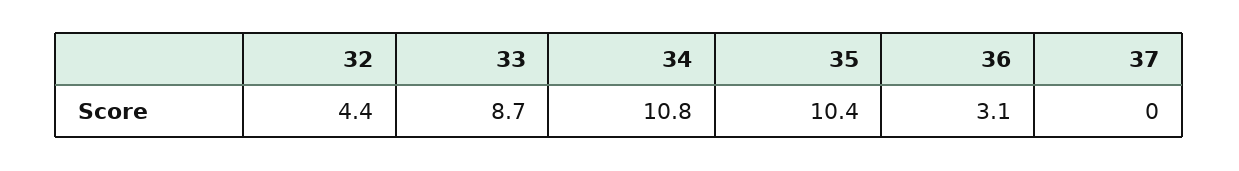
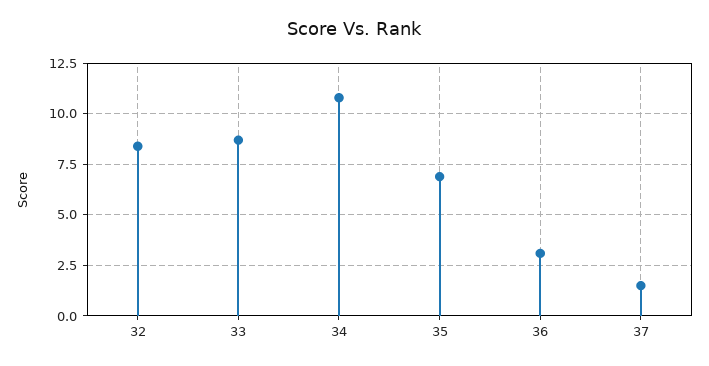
  {
-   "32": 4.4,
+   "32": 8.5,
    "33": 8.7,
    "34": 10.8,
-   "35": 10.4,
+   "35": 7,
    "36": 3.1,
-   "37": 0
+   "37": 1.5
  }

